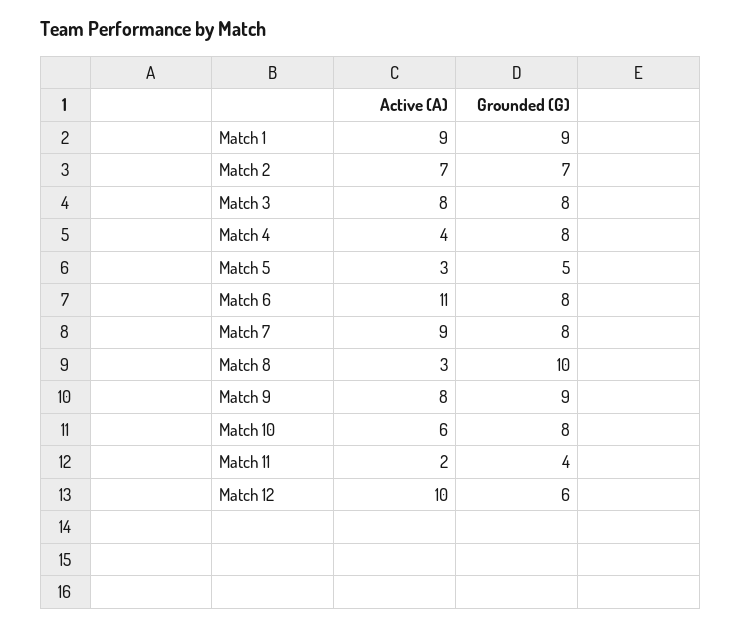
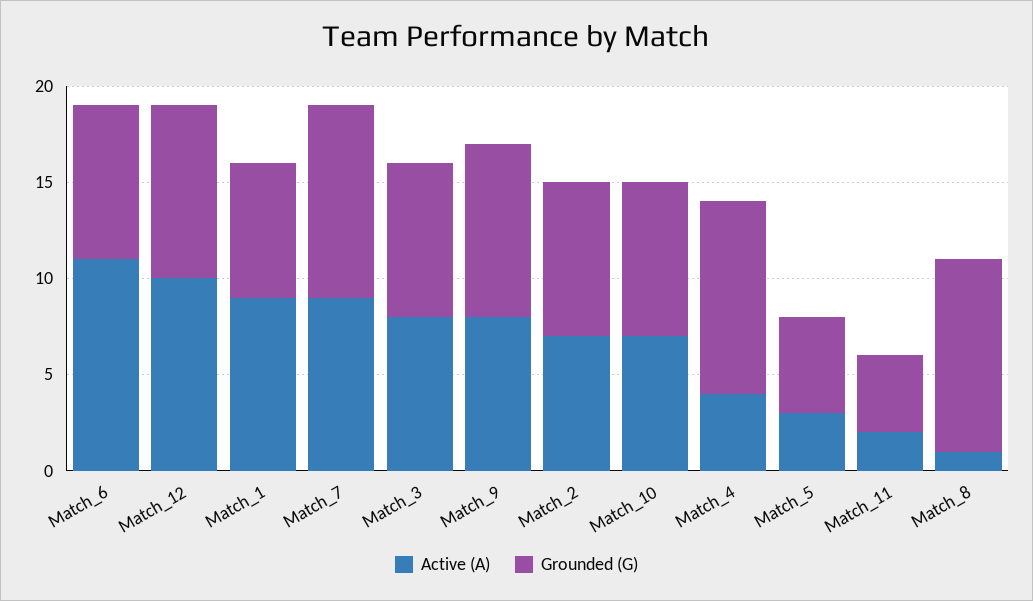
  {
    "Active (A)": {
      "Match 1": 9,
      "Match 2": 7,
      "Match 3": 8,
      "Match 4": 4,
      "Match 5": 3,
      "Match 6": 11,
      "Match 7": 9,
-     "Match 8": 3,
+     "Match 8": 1,
      "Match 9": 8,
-     "Match 10": 6,
+     "Match 10": 7,
      "Match 11": 2,
      "Match 12": 10
    },
    "Grounded (G)": {
-     "Match 1": 9,
+     "Match 1": 7,
-     "Match 2": 7,
+     "Match 2": 8,
      "Match 3": 8,
-     "Match 4": 8,
+     "Match 4": 10,
      "Match 5": 5,
      "Match 6": 8,
-     "Match 7": 8,
+     "Match 7": 10,
      "Match 8": 10,
      "Match 9": 9,
      "Match 10": 8,
      "Match 11": 4,
-     "Match 12": 6
+     "Match 12": 9
    }
  }

